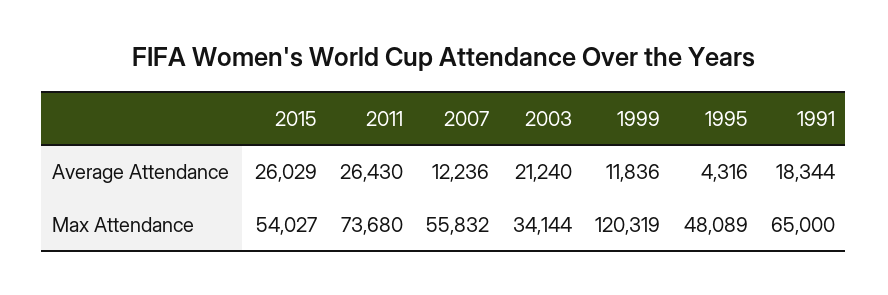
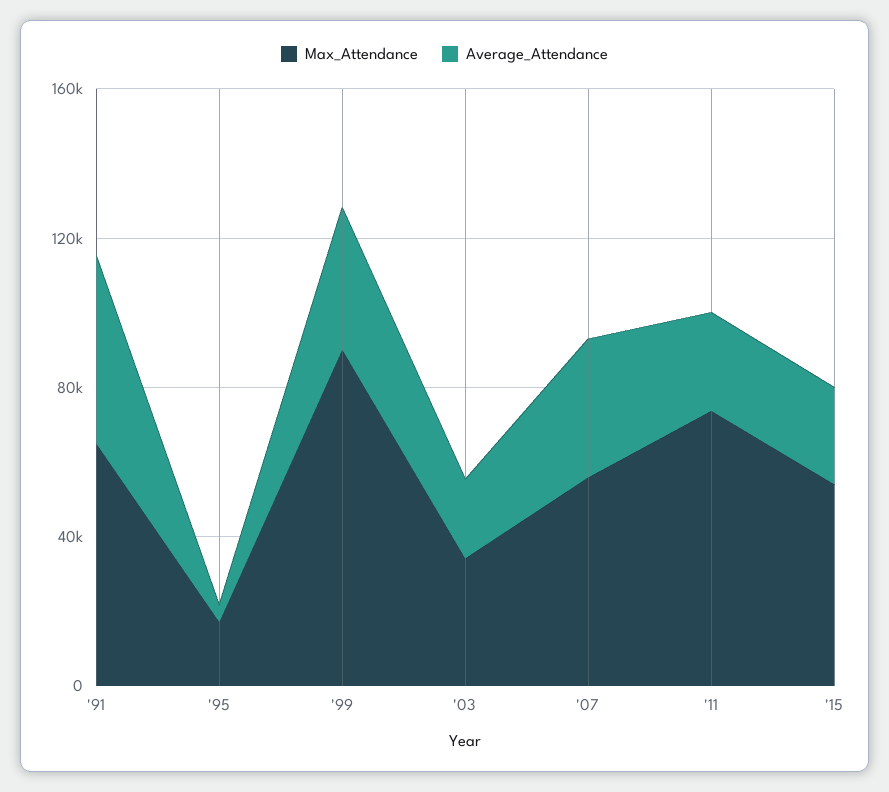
  {
    "Average Attendance": {
      "2015": 26029,
      "2011": 26430,
-     "2007": 12236,
+     "2007": 40000,
      "2003": 21240,
-     "1999": 11836,
+     "1999": 40000,
      "1995": 4316,
-     "1991": 18344
+     "1991": 50000
    },
    "Max Attendance": {
      "2015": 54027,
      "2011": 73680,
      "2007": 55832,
      "2003": 34144,
-     "1999": 120319,
+     "1999": 90000,
-     "1995": 48089,
+     "1995": 20000,
      "1991": 65000
    }
  }

